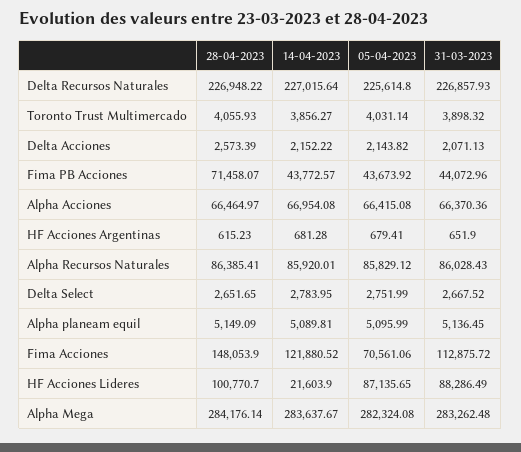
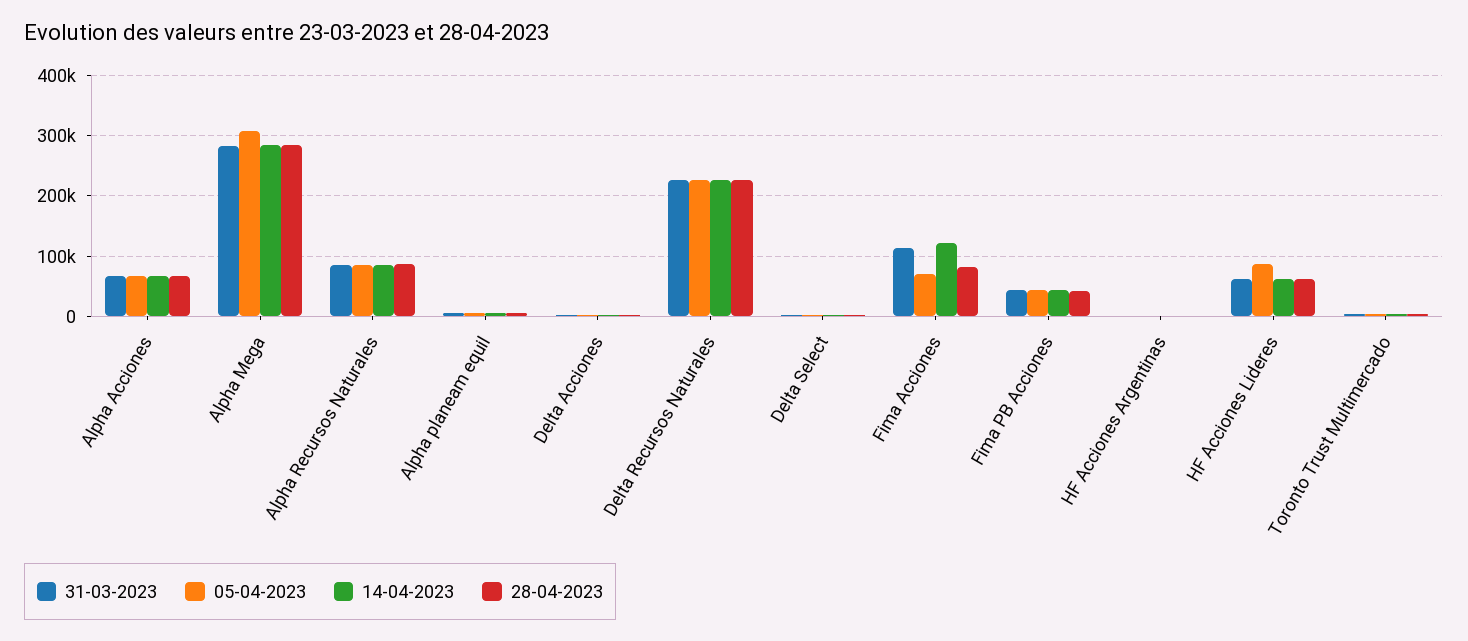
  {
    "28-04-2023": {
      "Delta Recursos Naturales": 226948.22,
      "Toronto Trust Multimercado": 4055.93,
      "Delta Acciones": 2573.39,
-     "Fima PB Acciones": 71458.07,
+     "Fima PB Acciones": 40000,
      "Alpha Acciones": 66464.97,
      "HF Acciones Argentinas": 615.23,
      "Alpha Recursos Naturales": 86385.41,
      "Delta Select": 2651.65,
      "Alpha planeam equil": 5149.09,
-     "Fima Acciones": 148053.9,
+     "Fima Acciones": 80000,
-     "HF Acciones Lideres": 100770.7,
+     "HF Acciones Lideres": 60000,
      "Alpha Mega": 284176.14
    },
    "14-04-2023": {
      "Delta Recursos Naturales": 227015.64,
      "Toronto Trust Multimercado": 3856.27,
      "Delta Acciones": 2152.22,
      "Fima PB Acciones": 43772.57,
      "Alpha Acciones": 66954.08,
      "HF Acciones Argentinas": 681.28,
      "Alpha Recursos Naturales": 85920.01,
      "Delta Select": 2783.95,
      "Alpha planeam equil": 5089.81,
      "Fima Acciones": 121880.52,
-     "HF Acciones Lideres": 21603.9,
+     "HF Acciones Lideres": 60000,
      "Alpha Mega": 283637.67
    },
    "05-04-2023": {
      "Delta Recursos Naturales": 225614.8,
      "Toronto Trust Multimercado": 4031.14,
      "Delta Acciones": 2143.82,
      "Fima PB Acciones": 43673.92,
      "Alpha Acciones": 66415.08,
      "HF Acciones Argentinas": 679.41,
      "Alpha Recursos Naturales": 85829.12,
      "Delta Select": 2751.99,
      "Alpha planeam equil": 5095.99,
      "Fima Acciones": 70561.06,
      "HF Acciones Lideres": 87135.65,
-     "Alpha Mega": 282324.08
+     "Alpha Mega": 310000
    },
    "31-03-2023": {
      "Delta Recursos Naturales": 226857.93,
      "Toronto Trust Multimercado": 3898.32,
      "Delta Acciones": 2071.13,
      "Fima PB Acciones": 44072.96,
      "Alpha Acciones": 66370.36,
      "HF Acciones Argentinas": 651.9,
      "Alpha Recursos Naturales": 86028.43,
      "Delta Select": 2667.52,
      "Alpha planeam equil": 5136.45,
      "Fima Acciones": 112875.72,
-     "HF Acciones Lideres": 88286.49,
+     "HF Acciones Lideres": 60000,
      "Alpha Mega": 283262.48
    }
  }

